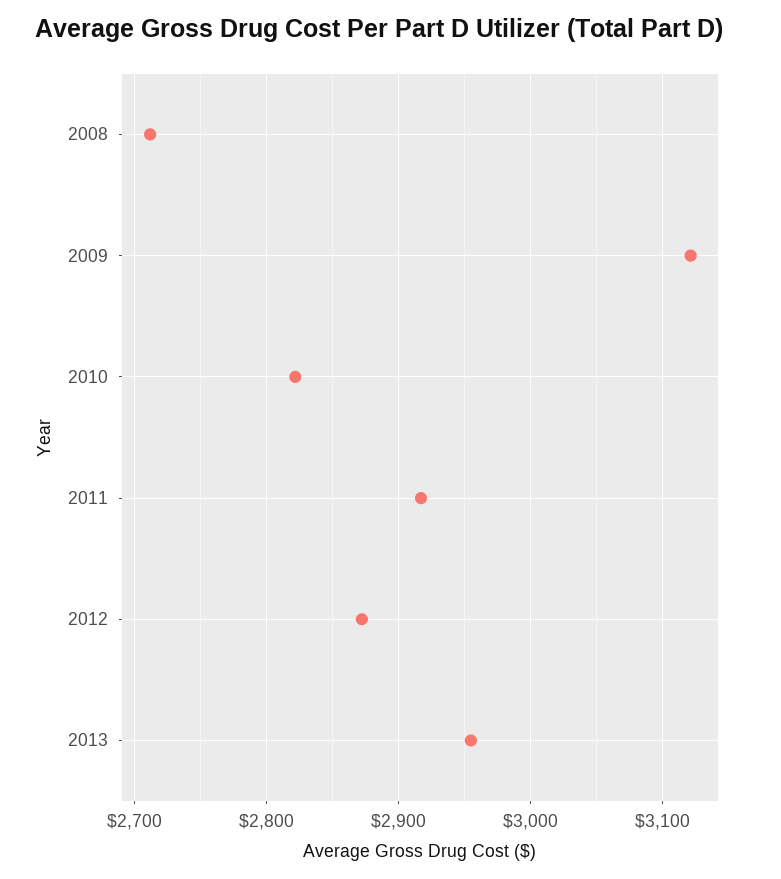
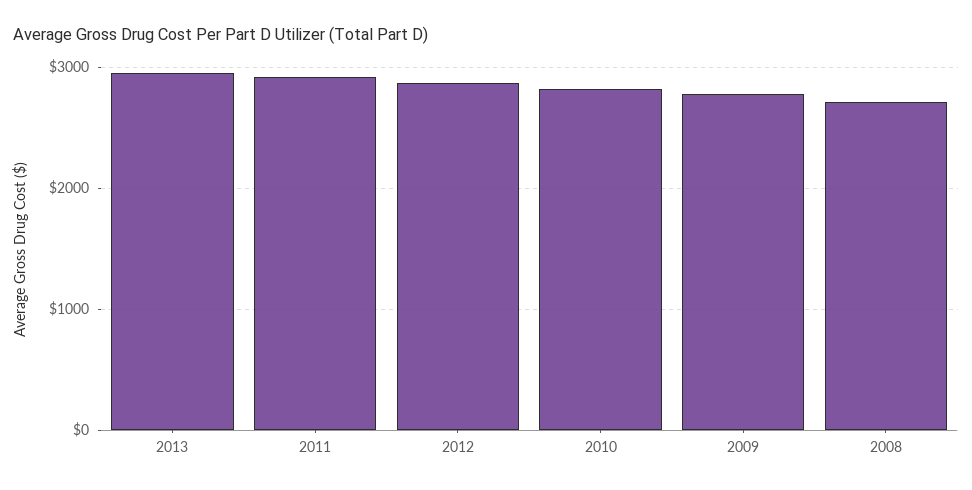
  {
    "2008": 2710,
-   "2009": 3120,
+   "2009": 2800,
    "2010": 2820,
    "2011": 2920,
    "2012": 2870,
    "2013": 2950
  }

